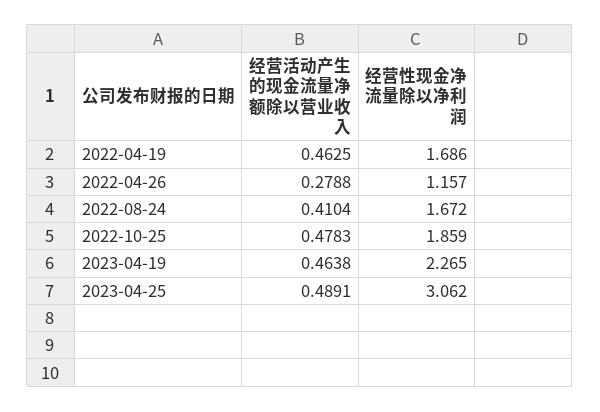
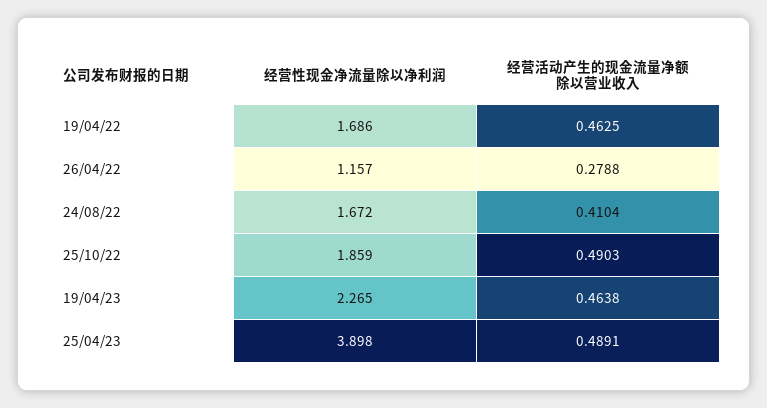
  {
    "经营活动产生的现金流量净额除以营业收入": {
      "2022-04-19": 0.4625,
      "2022-04-26": 0.2788,
      "2022-08-24": 0.4104,
-     "2022-10-25": 0.4783,
+     "2022-10-25": 0.4903,
      "2023-04-19": 0.4638,
      "2023-04-25": 0.4891
    },
    "经营性现金净流量除以净利润": {
      "2022-04-19": 1.686,
      "2022-04-26": 1.157,
      "2022-08-24": 1.672,
      "2022-10-25": 1.859,
      "2023-04-19": 2.265,
-     "2023-04-25": 3.062
+     "2023-04-25": 3.898
    }
  }

